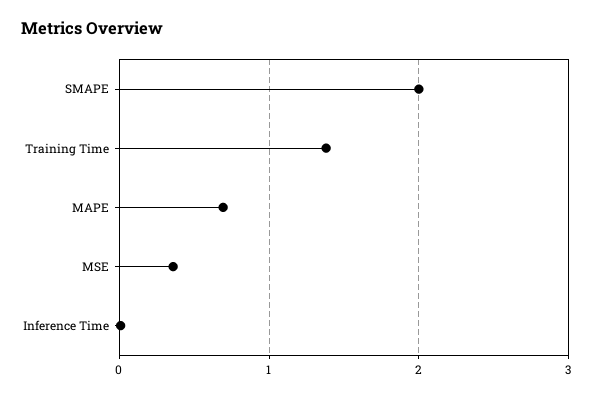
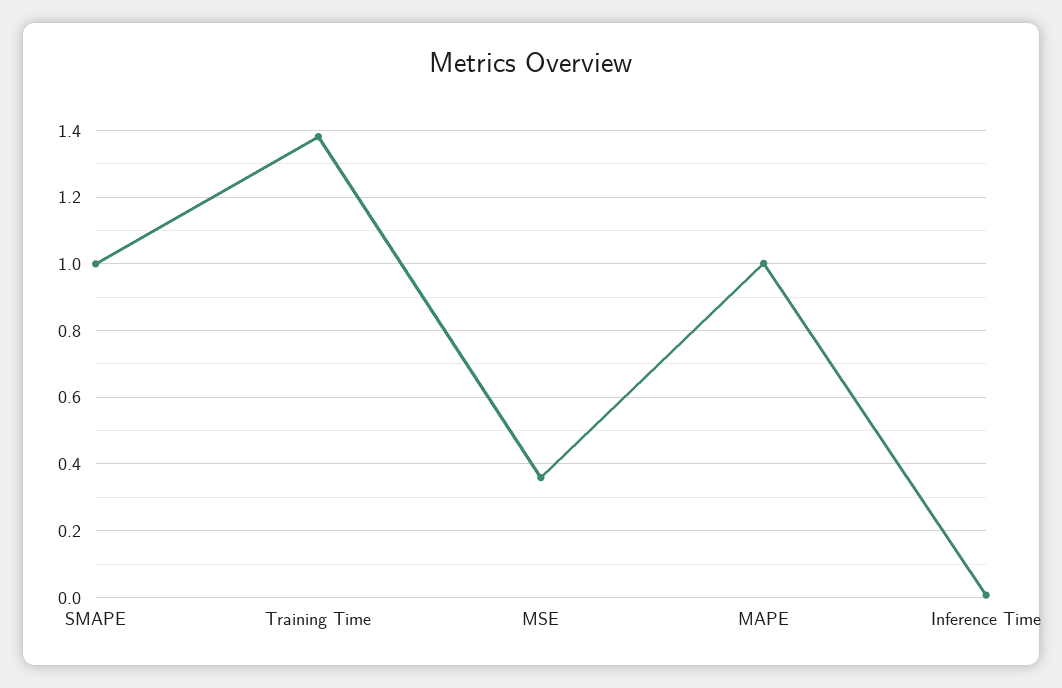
  {
-   "SMAPE": 2,
+   "SMAPE": 1,
    "Training Time": 1.38,
-   "MAPE": 0.7,
+   "MAPE": 1,
    "MSE": 0.36,
    "Inference Time": 0
  }

